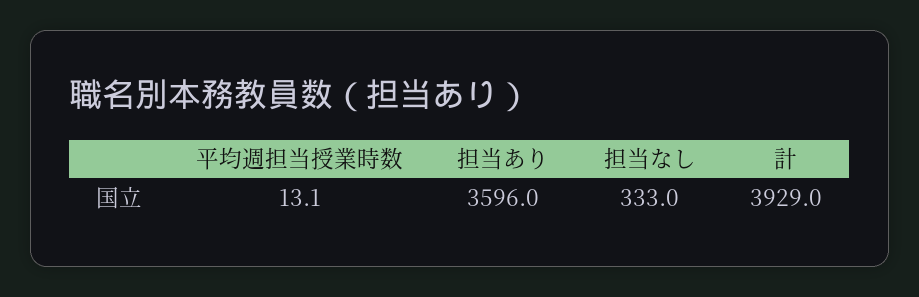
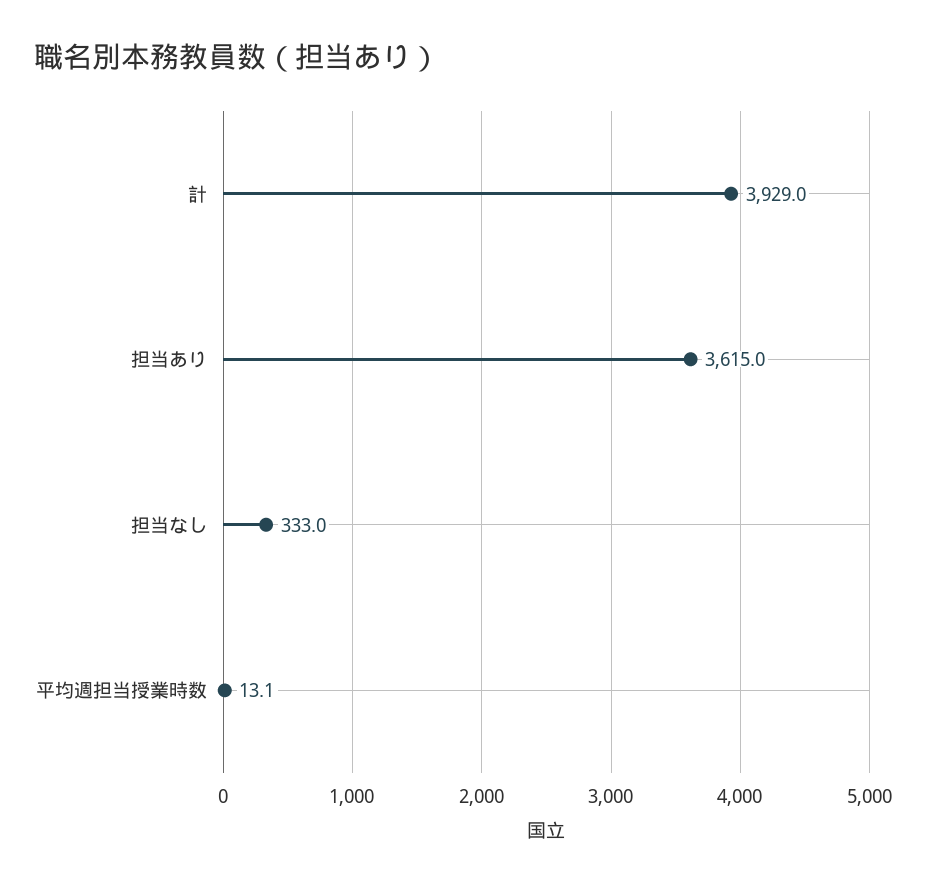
  {
    "平均週担当授業時数": 13.1,
-   "担当あり": 3596,
+   "担当あり": 3615,
    "担当なし": 333,
    "計": 3929
  }

